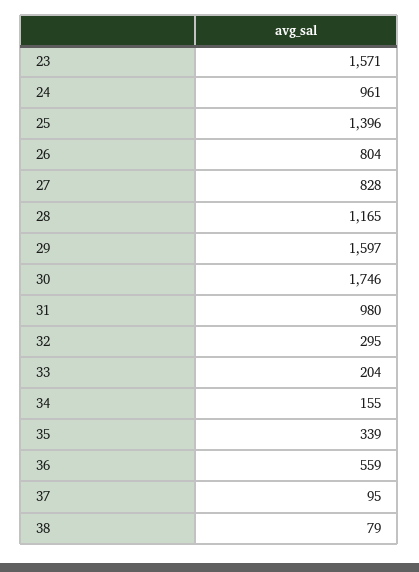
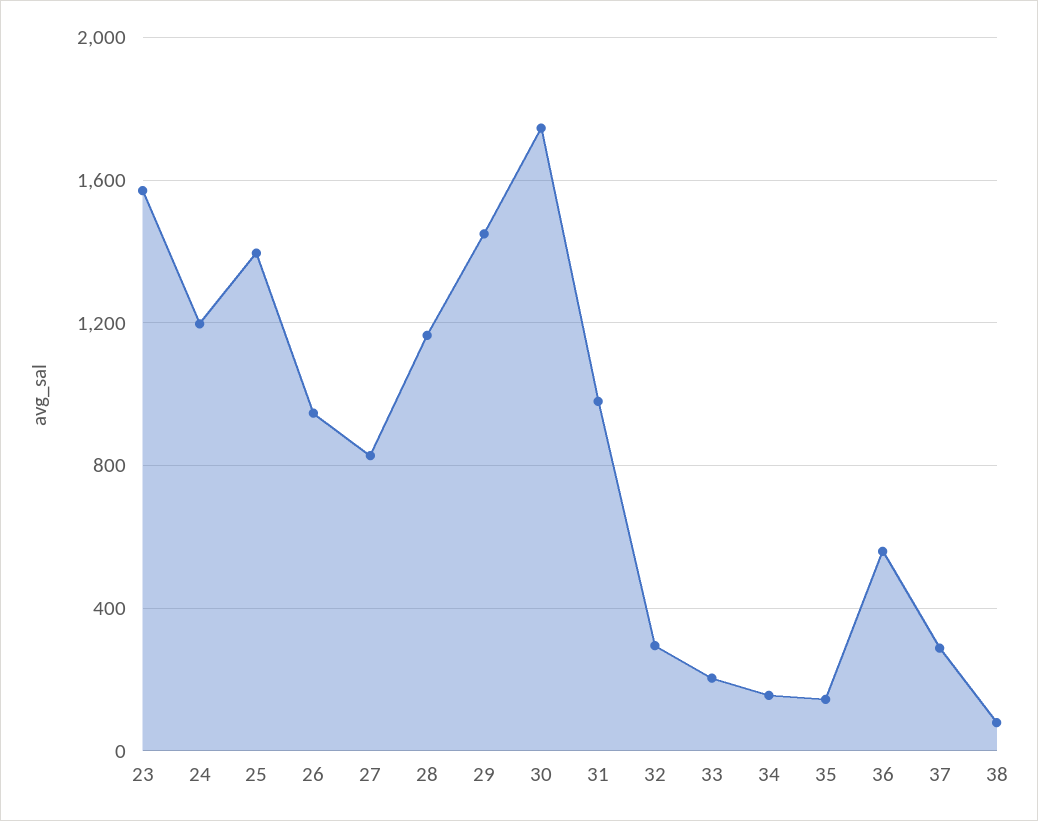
  {
    "23": 1571,
-   "24": 961,
+   "24": 1200,
    "25": 1396,
-   "26": 804,
+   "26": 950,
    "27": 828,
    "28": 1165,
-   "29": 1597,
+   "29": 1450,
    "30": 1746,
    "31": 980,
    "32": 295,
    "33": 204,
    "34": 155,
-   "35": 339,
+   "35": 150,
    "36": 559,
-   "37": 95,
+   "37": 300,
    "38": 79
  }

